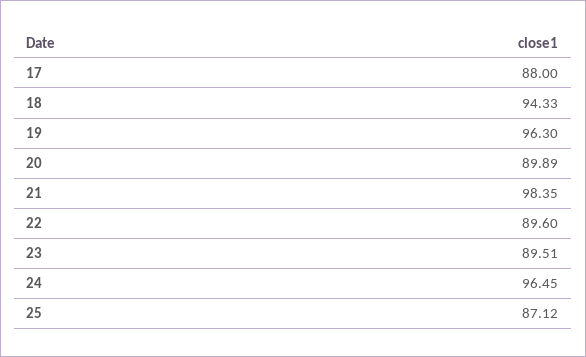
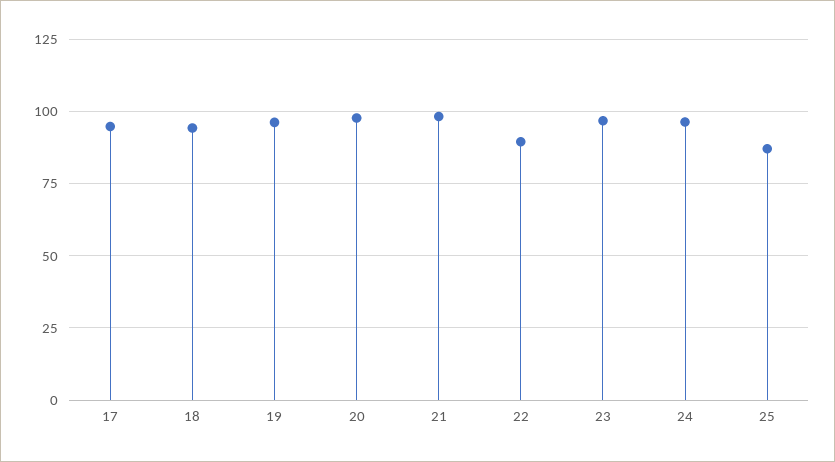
  {
-   "17": 88,
+   "17": 95,
    "18": 94.33,
    "19": 96.3,
-   "20": 89.89,
+   "20": 97.5,
    "21": 98.35,
    "22": 89.6,
-   "23": 89.51,
+   "23": 97.5,
    "24": 96.45,
    "25": 87.12
  }

